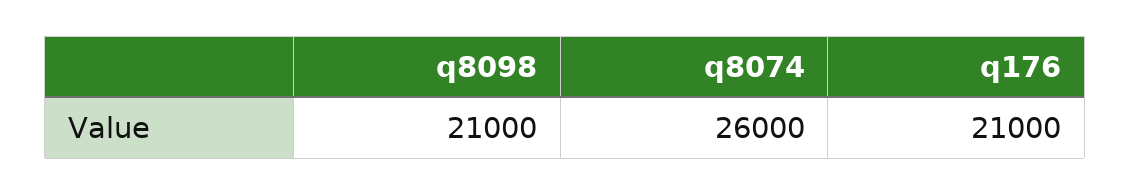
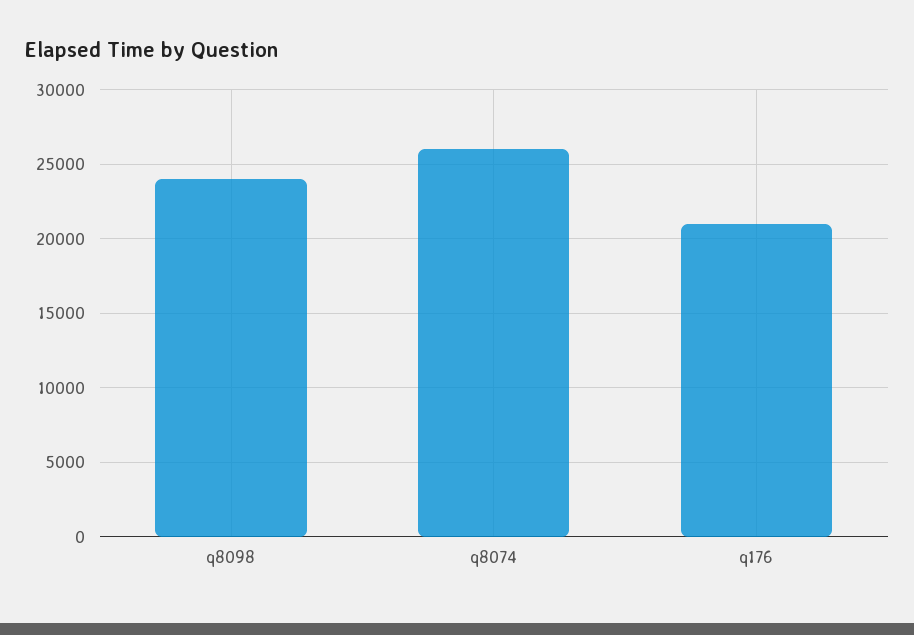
  {
-   "q8098": 21000,
+   "q8098": 24000,
    "q8074": 26000,
    "q176": 21000
  }

